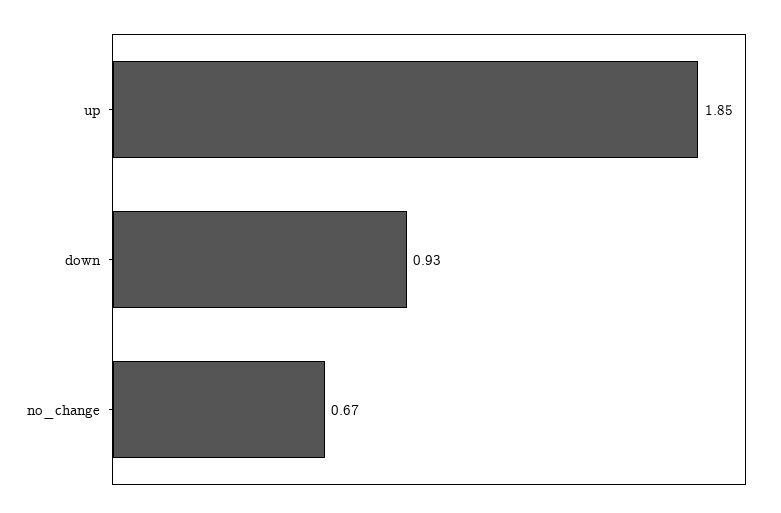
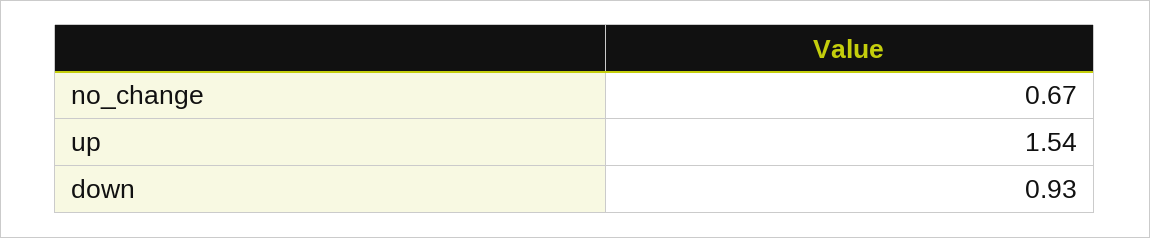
  {
-   "up": 1.85,
+   "up": 1.54,
    "down": 0.93,
    "no_change": 0.67
  }

